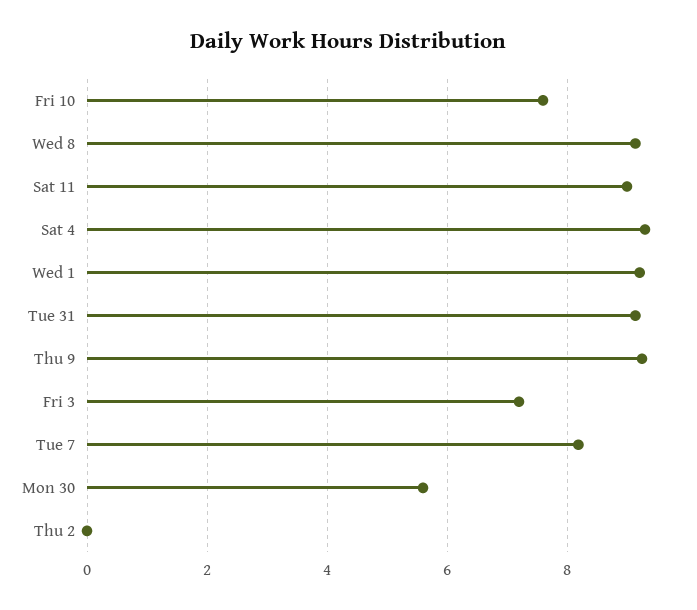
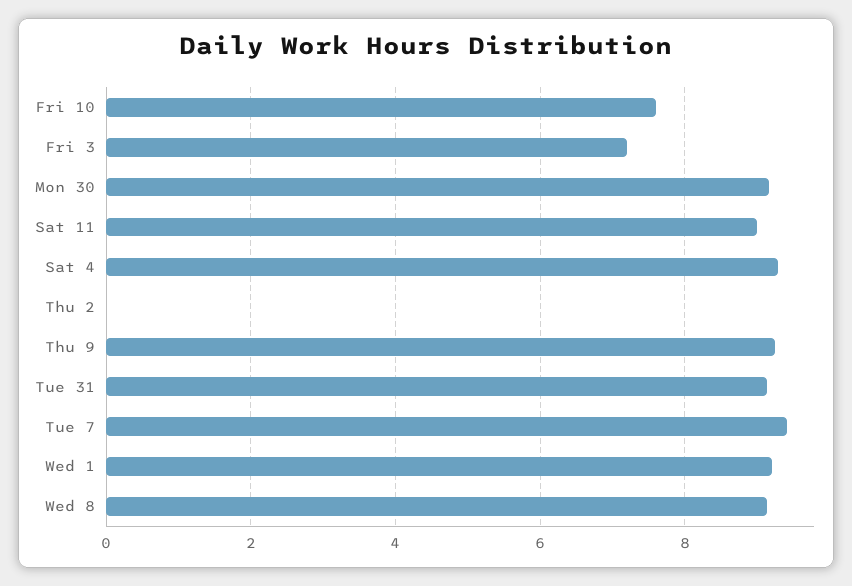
  {
    "Fri 10": 7.6,
    "Wed 8": 9.2,
    "Sat 11": 9,
    "Sat 4": 9.4,
    "Wed 1": 9.2,
    "Tue 31": 9.2,
    "Thu 9": 9.2,
    "Fri 3": 7.2,
-   "Tue 7": 8.2,
+   "Tue 7": 9.4,
-   "Mon 30": 5.6,
+   "Mon 30": 9.2,
    "Thu 2": 0
  }

